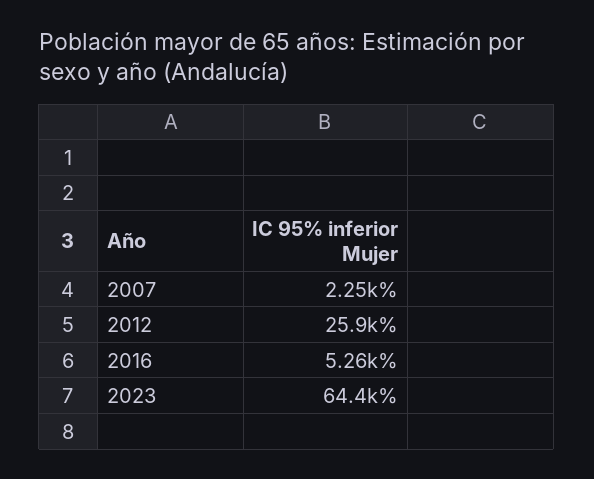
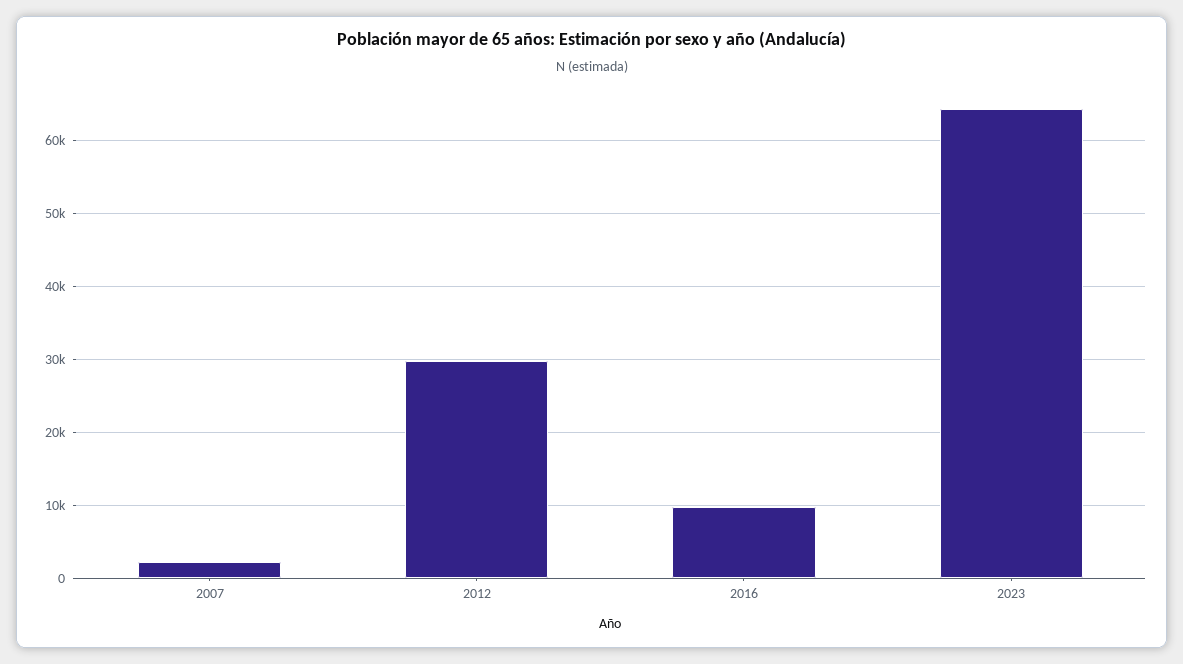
  {
    "2007": 2250,
-   "2012": 25900,
+   "2012": 30000,
-   "2016": 5260,
+   "2016": 10000,
    "2023": 64400
  }

